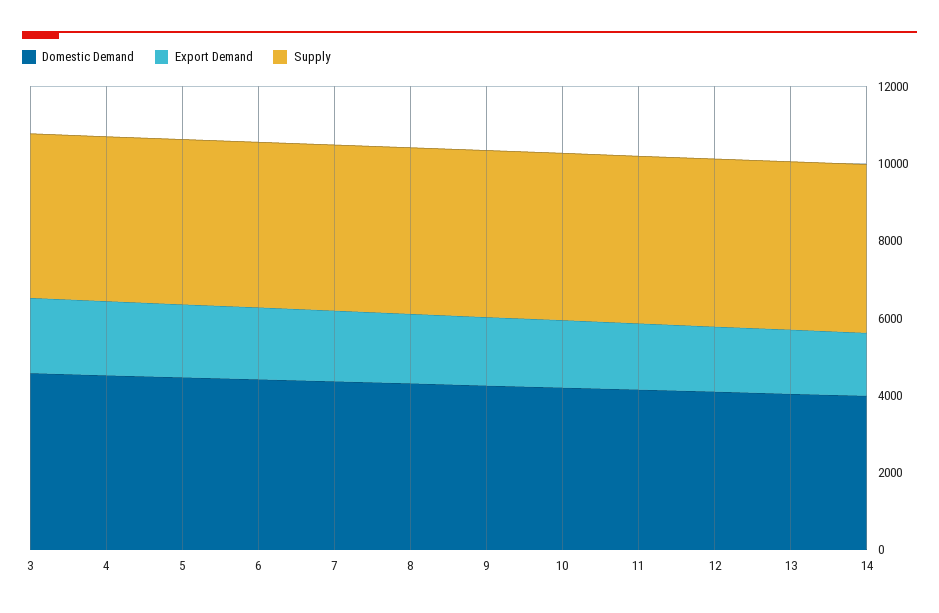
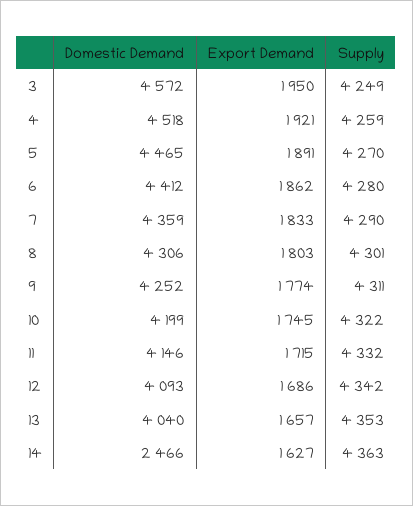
  {
    "Domestic Demand": {
      "3": 4572,
      "4": 4518,
      "5": 4465,
      "6": 4412,
      "7": 4359,
      "8": 4306,
      "9": 4252,
      "10": 4199,
      "11": 4146,
      "12": 4093,
      "13": 4040,
-     "14": 4000
+     "14": 2466
    },
    "Export Demand": {
      "3": 1950,
      "4": 1921,
      "5": 1891,
      "6": 1862,
      "7": 1833,
      "8": 1803,
      "9": 1774,
      "10": 1745,
      "11": 1715,
      "12": 1686,
      "13": 1657,
      "14": 1627
    },
    "Supply": {
      "3": 4249,
      "4": 4259,
      "5": 4270,
      "6": 4280,
      "7": 4290,
      "8": 4301,
      "9": 4311,
      "10": 4322,
      "11": 4332,
      "12": 4342,
      "13": 4353,
      "14": 4363
    }
  }

